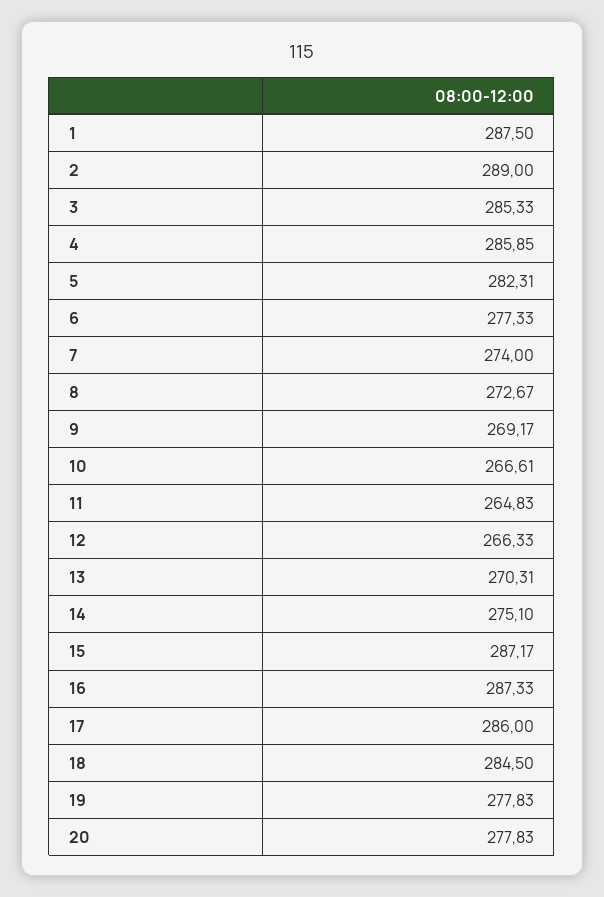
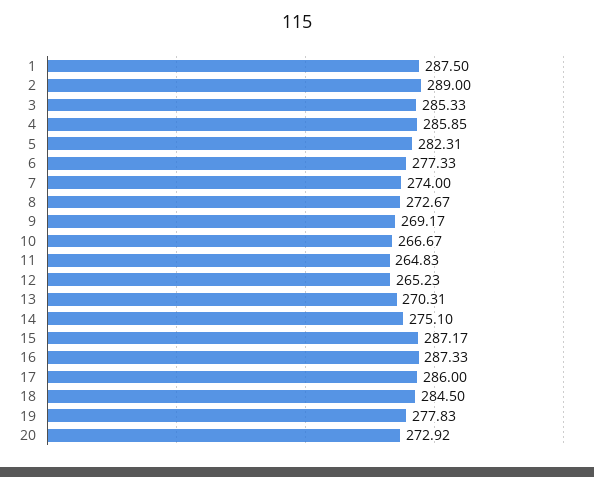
  {
    "1": 287.5,
    "2": 289,
    "3": 285.33,
    "4": 285.85,
    "5": 282.31,
    "6": 277.33,
    "7": 274,
    "8": 272.67,
    "9": 269.17,
-   "10": 266.61,
+   "10": 266.67,
    "11": 264.83,
-   "12": 266.33,
+   "12": 265.23,
    "13": 270.31,
    "14": 275.1,
    "15": 287.17,
    "16": 287.33,
    "17": 286,
    "18": 284.5,
    "19": 277.83,
-   "20": 277.83
+   "20": 272.92
  }

